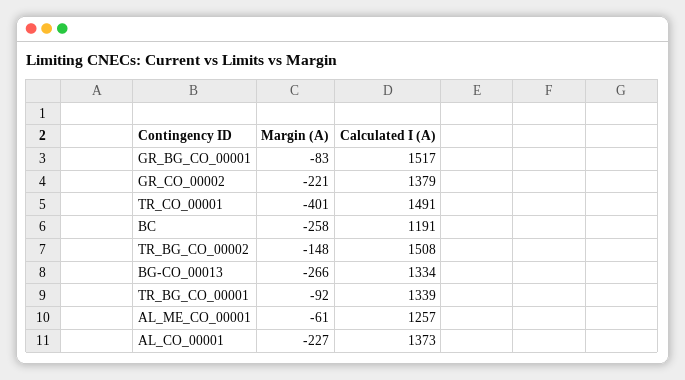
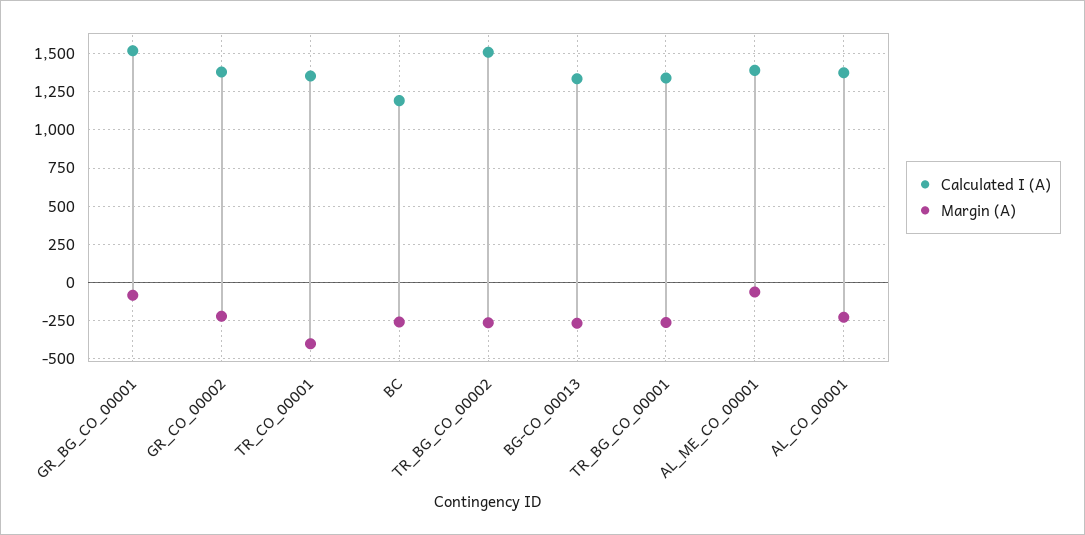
  {
    "Margin (A)": {
      "GR_BG_CO_00001": -83,
      "GR_CO_00002": -221,
      "TR_CO_00001": -401,
      "BC": -258,
-     "TR_BG_CO_00002": -148,
+     "TR_BG_CO_00002": -250,
      "BG-CO_00013": -266,
-     "TR_BG_CO_00001": -92,
+     "TR_BG_CO_00001": -250,
      "AL_ME_CO_00001": -61,
      "AL_CO_00001": -227
    },
    "Calculated I (A)": {
      "GR_BG_CO_00001": 1517,
      "GR_CO_00002": 1379,
-     "TR_CO_00001": 1491,
+     "TR_CO_00001": 1350,
      "BC": 1191,
      "TR_BG_CO_00002": 1508,
      "BG-CO_00013": 1334,
      "TR_BG_CO_00001": 1339,
-     "AL_ME_CO_00001": 1257,
+     "AL_ME_CO_00001": 1400,
      "AL_CO_00001": 1373
    }
  }

